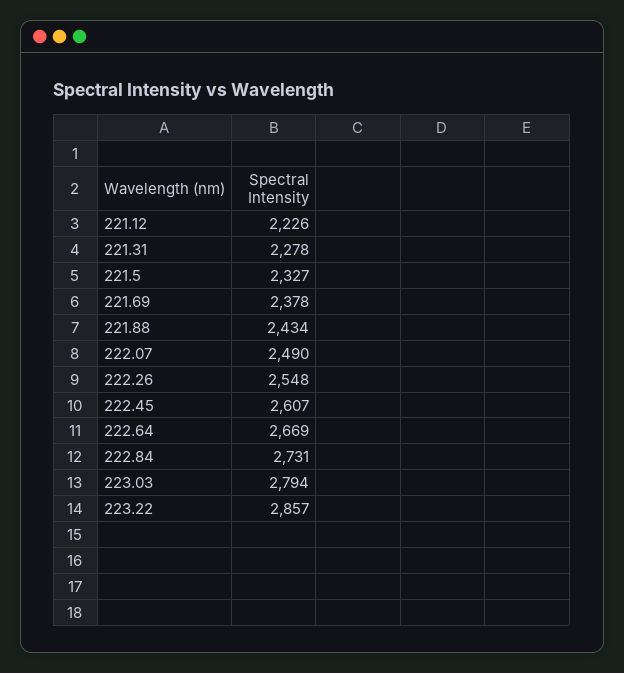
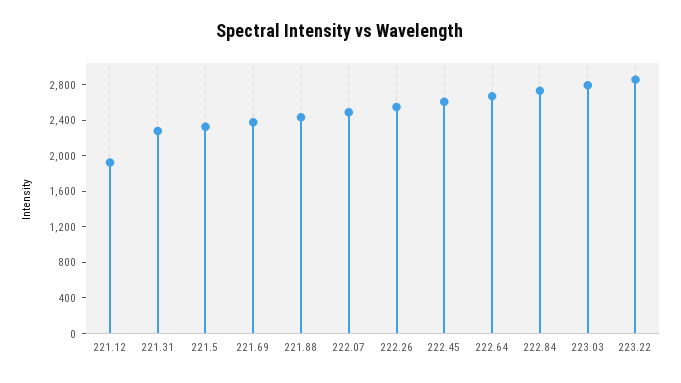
  {
-   "221.12": 2226,
+   "221.12": 1900,
    "221.31": 2278,
    "221.5": 2327,
    "221.69": 2378,
    "221.88": 2434,
    "222.07": 2490,
    "222.26": 2548,
    "222.45": 2607,
    "222.64": 2669,
    "222.84": 2731,
    "223.03": 2794,
    "223.22": 2857
  }

